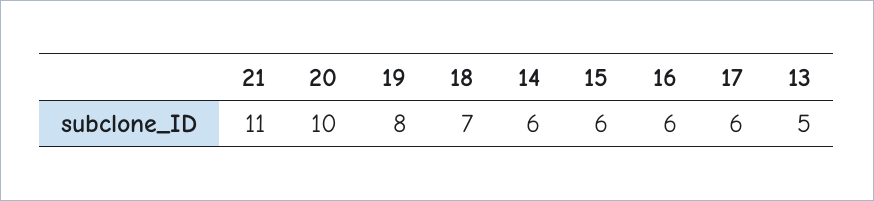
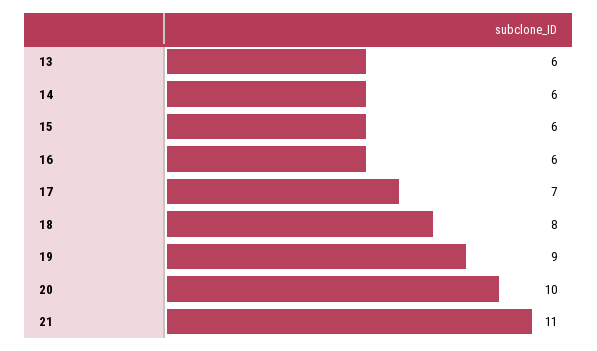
  {
    "21": 11,
    "20": 10,
-   "19": 8,
+   "19": 9,
-   "18": 7,
+   "18": 8,
    "14": 6,
    "15": 6,
    "16": 6,
-   "17": 6,
+   "17": 7,
-   "13": 5
+   "13": 6
  }

